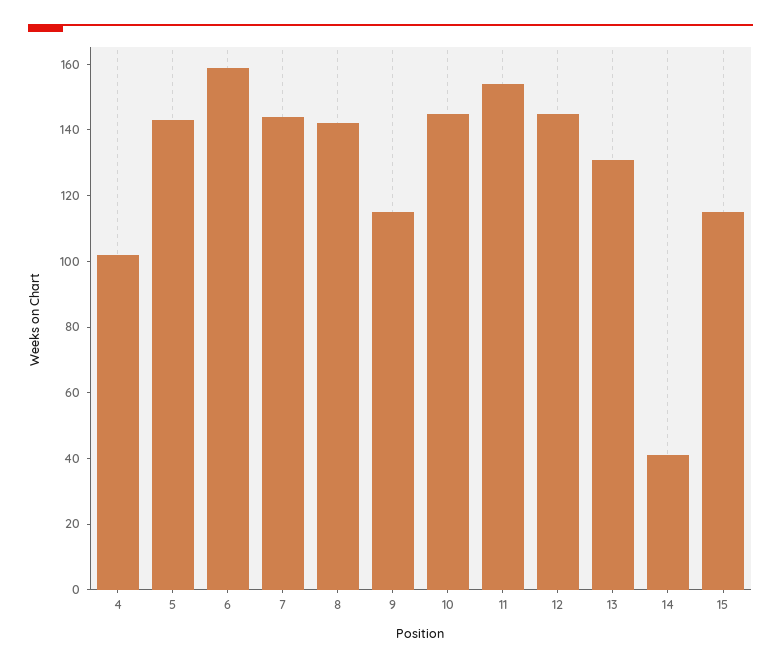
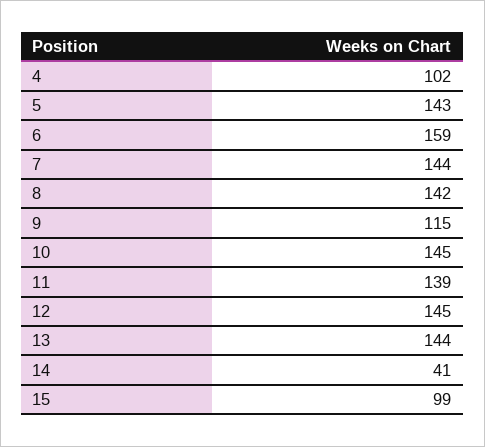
  {
    "4": 102,
    "5": 143,
    "6": 159,
    "7": 144,
    "8": 142,
    "9": 115,
    "10": 145,
-   "11": 155,
+   "11": 139,
    "12": 145,
-   "13": 130,
+   "13": 144,
    "14": 41,
-   "15": 115
+   "15": 99
  }

